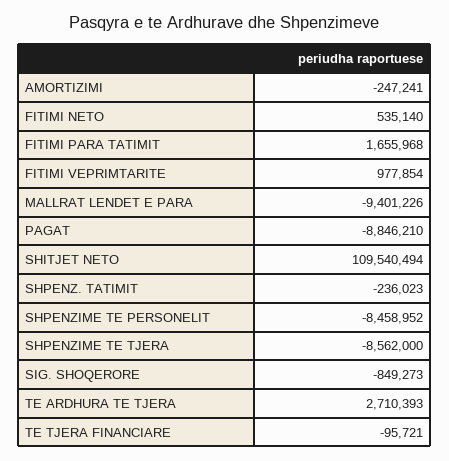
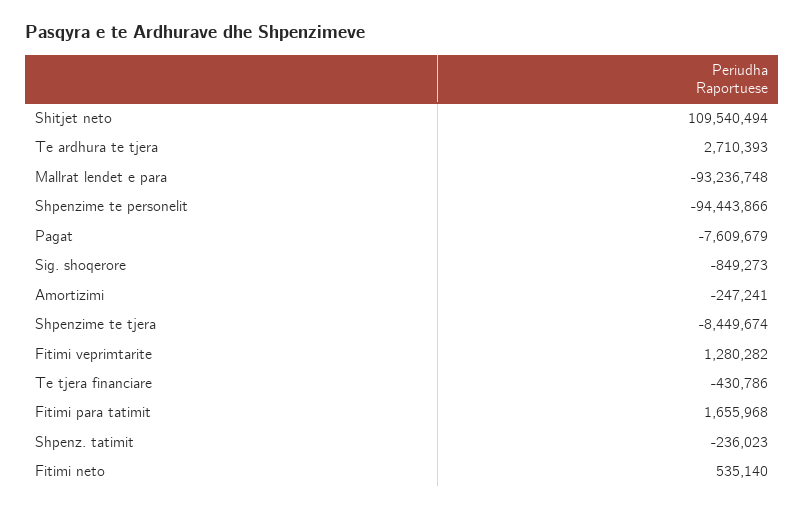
  {
    "AMORTIZIMI": -247241,
    "FITIMI NETO": 535140,
    "FITIMI PARA TATIMIT": 1655968,
-   "FITIMI VEPRIMTARITE": 977854,
+   "FITIMI VEPRIMTARITE": 1280282,
-   "MALLRAT LENDET E PARA": -9401226,
+   "MALLRAT LENDET E PARA": -93236748,
-   "PAGAT": -8846210,
+   "PAGAT": -7609679,
    "SHITJET NETO": 109540494,
    "SHPENZ. TATIMIT": -236023,
-   "SHPENZIME TE PERSONELIT": -8458952,
+   "SHPENZIME TE PERSONELIT": -94443866,
-   "SHPENZIME TE TJERA": -8562000,
+   "SHPENZIME TE TJERA": -8449674,
    "SIG. SHOQERORE": -849273,
    "TE ARDHURA TE TJERA": 2710393,
-   "TE TJERA FINANCIARE": -95721
+   "TE TJERA FINANCIARE": -430786
  }

